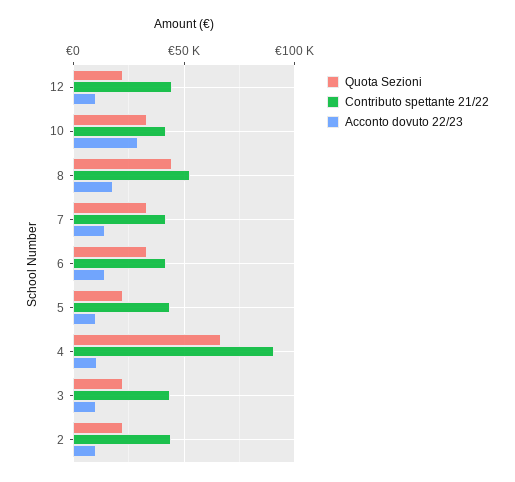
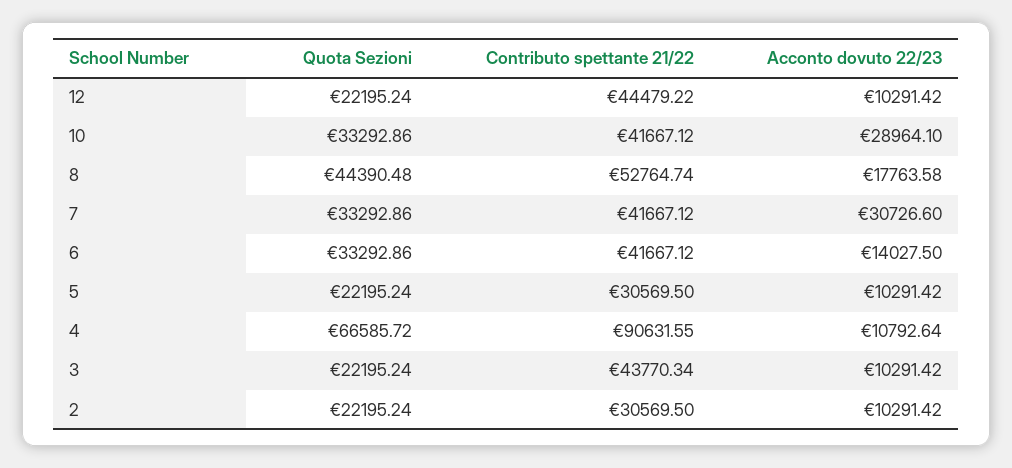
  {
    "Quota Sezioni": {
      "12": 22195.24,
      "10": 33292.86,
      "8": 44390.48,
      "7": 33292.86,
      "6": 33292.86,
      "5": 22195.24,
      "4": 66585.72,
      "3": 22195.24,
      "2": 22195.24
    },
    "Contributo spettante 21/22": {
      "12": 44479.22,
      "10": 41667.12,
      "8": 52764.74,
      "7": 41667.12,
      "6": 41667.12,
-     "5": 45000,
+     "5": 30569.5,
      "4": 90631.55,
      "3": 43770.34,
-     "2": 45000
+     "2": 30569.5
    },
    "Acconto dovuto 22/23": {
      "12": 10291.42,
      "10": 28964.1,
      "8": 17763.58,
-     "7": 15000,
+     "7": 30726.6,
      "6": 14027.5,
      "5": 10291.42,
      "4": 10792.64,
      "3": 10291.42,
      "2": 10291.42
    }
  }

